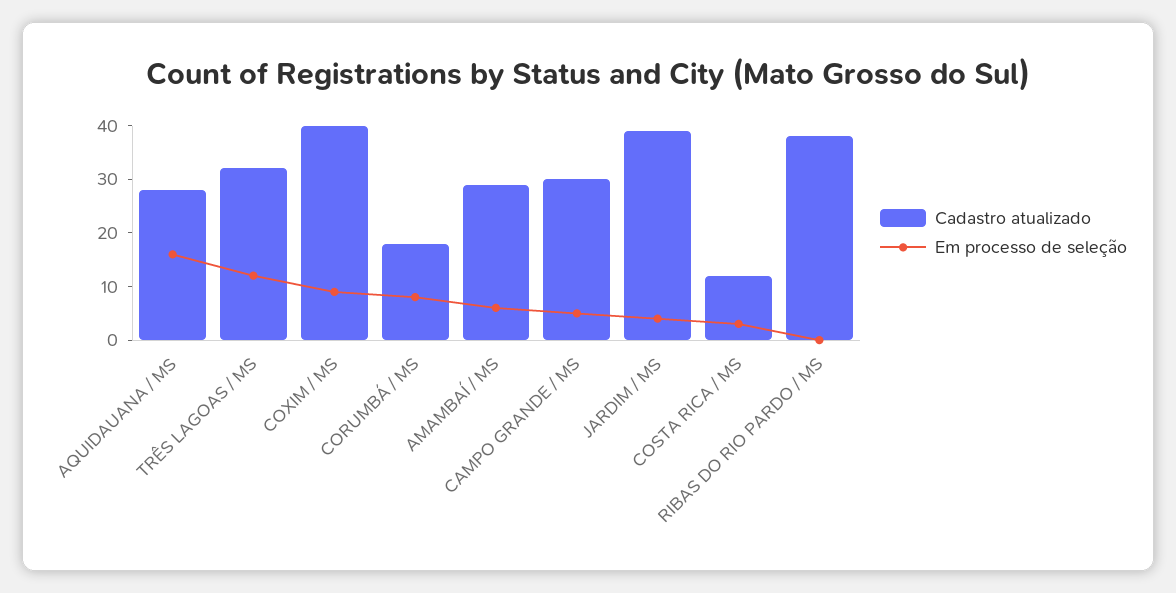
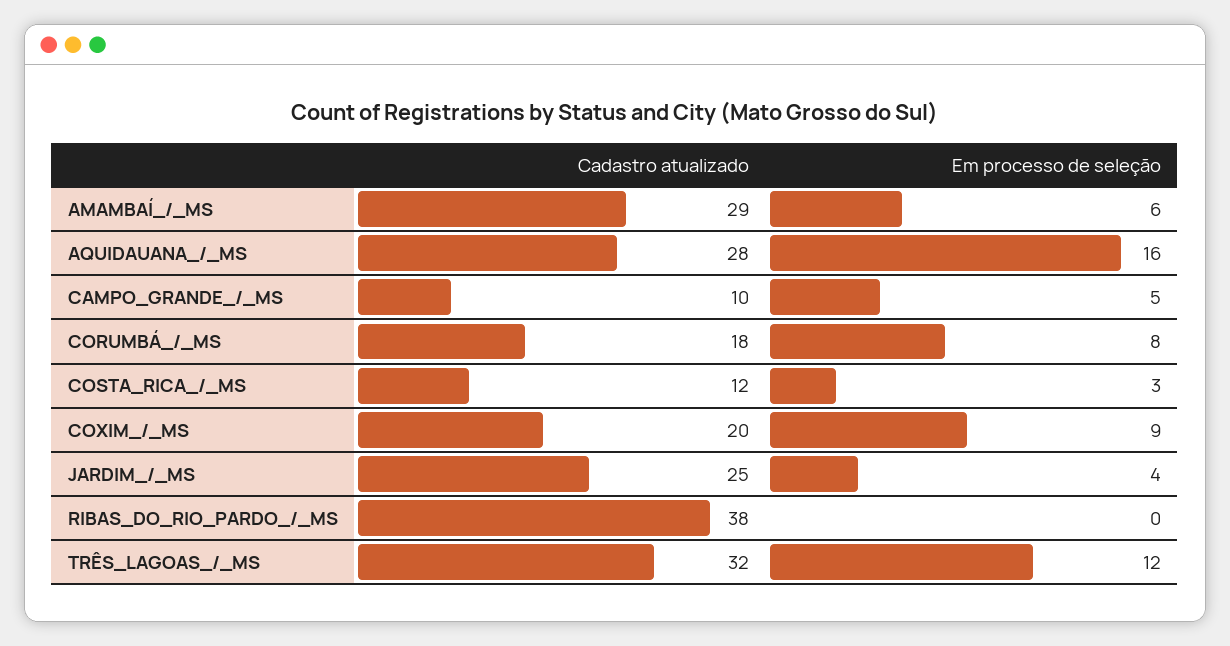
  {
    "Cadastro atualizado": {
      "AQUIDAUANA / MS": 28,
      "TRÊS LAGOAS / MS": 32,
-     "COXIM / MS": 40,
+     "COXIM / MS": 20,
      "CORUMBÁ / MS": 18,
      "AMAMBAÍ / MS": 29,
-     "CAMPO GRANDE / MS": 30,
+     "CAMPO GRANDE / MS": 10,
-     "JARDIM / MS": 40,
+     "JARDIM / MS": 25,
      "COSTA RICA / MS": 12,
      "RIBAS DO RIO PARDO / MS": 38
    },
    "Em processo de seleção": {
      "AQUIDAUANA / MS": 16,
      "TRÊS LAGOAS / MS": 12,
      "COXIM / MS": 9,
      "CORUMBÁ / MS": 8,
      "AMAMBAÍ / MS": 6,
      "CAMPO GRANDE / MS": 5,
      "JARDIM / MS": 4,
      "COSTA RICA / MS": 3,
      "RIBAS DO RIO PARDO / MS": 0
    }
  }

